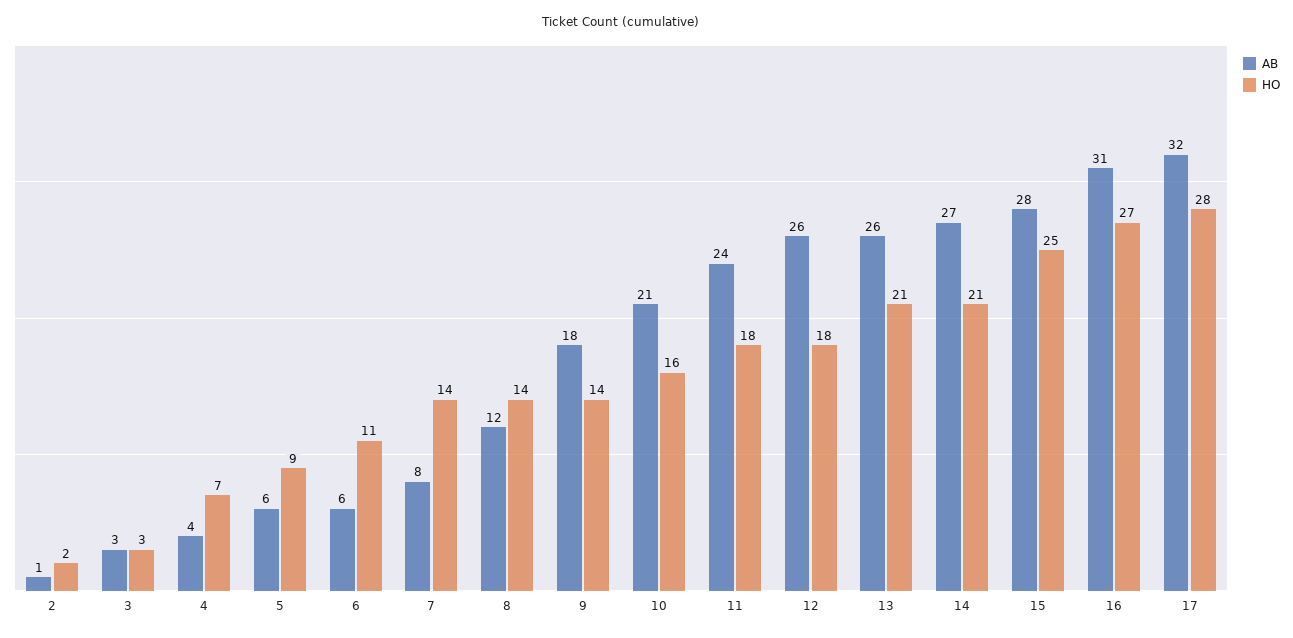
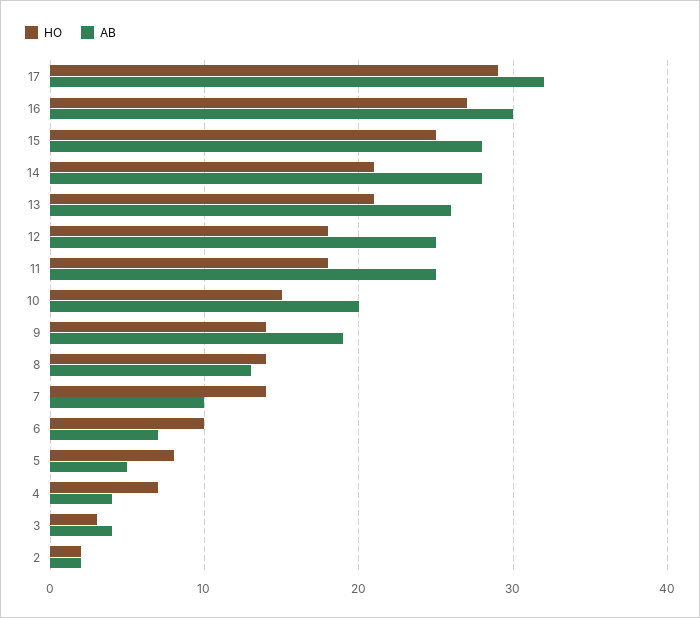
  {
    "AB": {
-     "2": 1,
+     "2": 2,
-     "3": 3,
+     "3": 4,
      "4": 4,
-     "5": 6,
+     "5": 5,
-     "6": 6,
+     "6": 7,
-     "7": 8,
+     "7": 10,
-     "8": 12,
+     "8": 13,
-     "9": 18,
+     "9": 19,
-     "10": 21,
+     "10": 20,
-     "11": 24,
+     "11": 25,
-     "12": 26,
+     "12": 25,
      "13": 26,
-     "14": 27,
+     "14": 28,
      "15": 28,
-     "16": 31,
+     "16": 30,
      "17": 32
    },
    "HO": {
      "2": 2,
      "3": 3,
      "4": 7,
-     "5": 9,
+     "5": 8,
-     "6": 11,
+     "6": 10,
      "7": 14,
      "8": 14,
      "9": 14,
-     "10": 16,
+     "10": 15,
      "11": 18,
      "12": 18,
      "13": 21,
      "14": 21,
      "15": 25,
      "16": 27,
-     "17": 28
+     "17": 29
    }
  }

